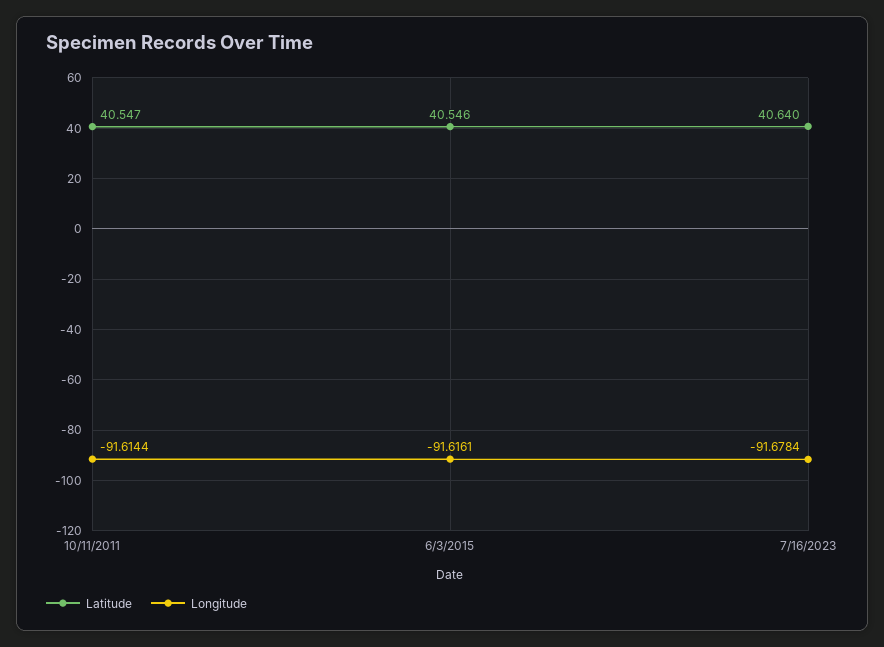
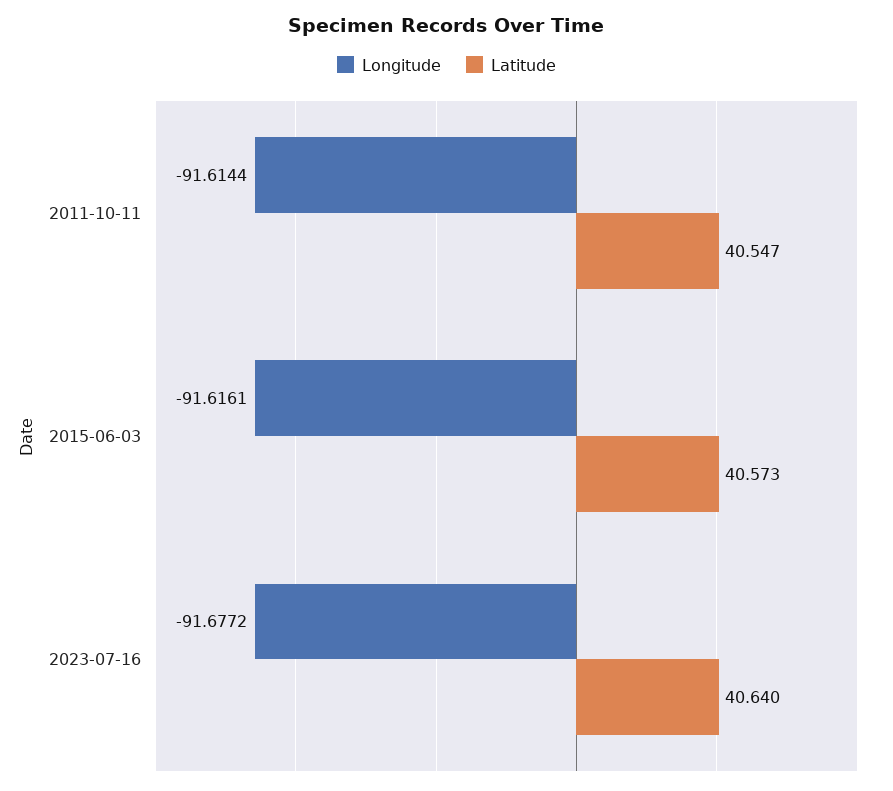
  {
    "Latitude": {
      "10/11/2011": 40.547,
-     "6/3/2015": 40.546,
+     "6/3/2015": 40.573,
      "7/16/2023": 40.64
    },
    "Longitude": {
      "10/11/2011": -91.6144,
      "6/3/2015": -91.6161,
-     "7/16/2023": -91.6784
+     "7/16/2023": -91.6772
    }
  }

